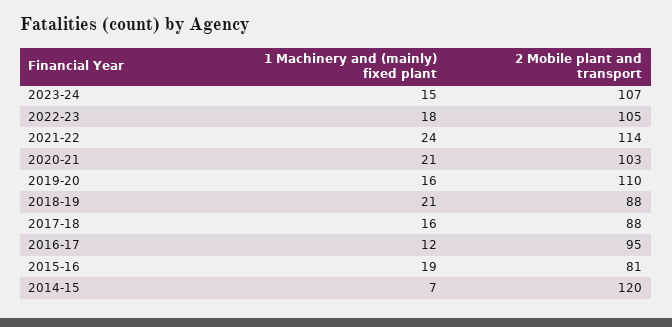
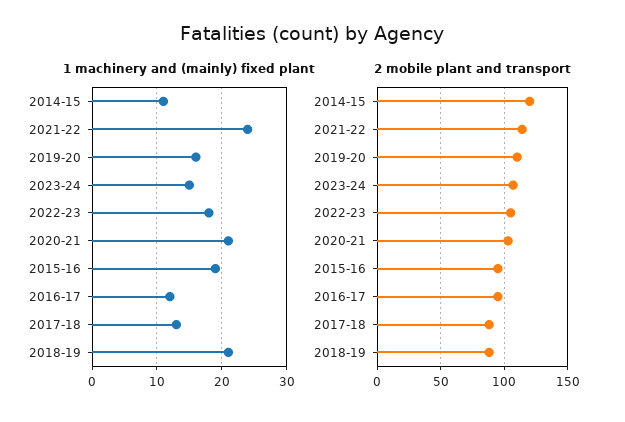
  {
    "1 Machinery and (mainly) fixed plant": {
      "2023-24": 15,
      "2022-23": 18,
      "2021-22": 24,
      "2020-21": 21,
      "2019-20": 16,
      "2018-19": 21,
-     "2017-18": 16,
+     "2017-18": 13,
      "2016-17": 12,
      "2015-16": 19,
-     "2014-15": 7
+     "2014-15": 11
    },
    "2 Mobile plant and transport": {
      "2023-24": 107,
      "2022-23": 105,
      "2021-22": 114,
      "2020-21": 103,
      "2019-20": 110,
      "2018-19": 88,
      "2017-18": 88,
      "2016-17": 95,
-     "2015-16": 81,
+     "2015-16": 95,
      "2014-15": 120
    }
  }

